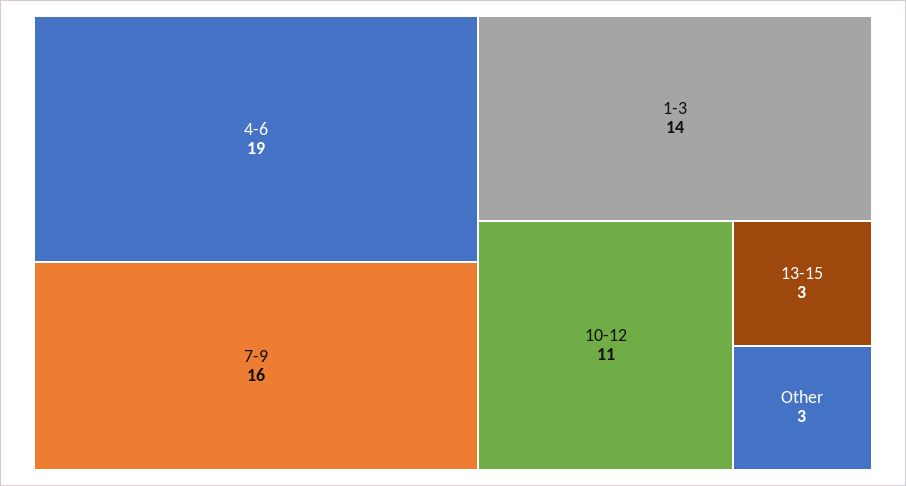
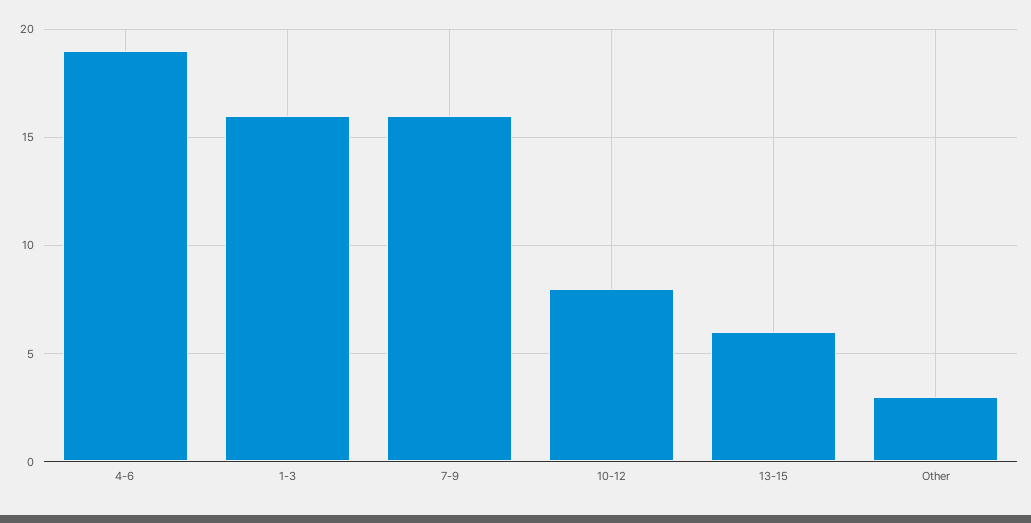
  {
    "4-6": 19,
    "7-9": 16,
-   "1-3": 14,
+   "1-3": 16,
-   "10-12": 11,
+   "10-12": 8,
-   "13-15": 3,
+   "13-15": 6,
    "Other": 3
  }

